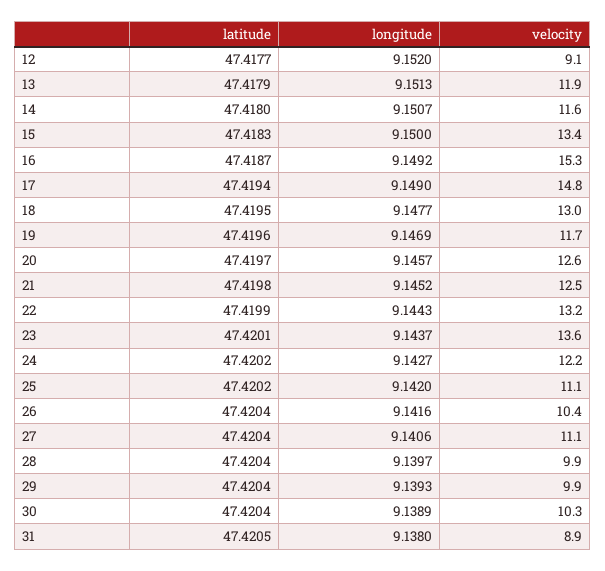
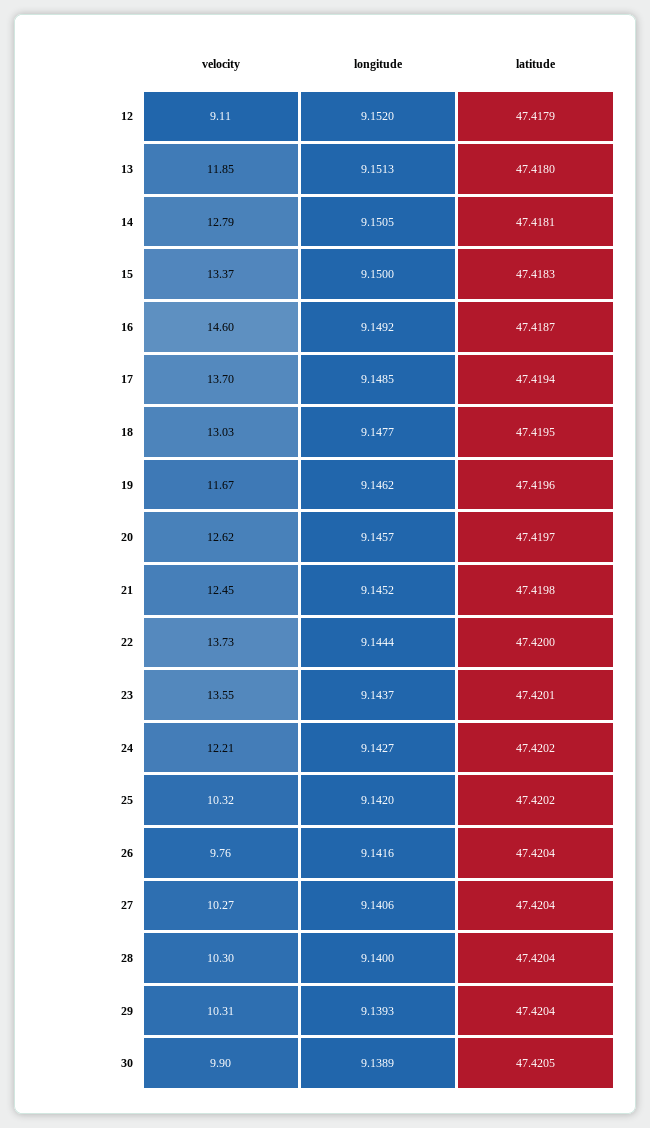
  {
    "latitude": {
-     "12": 47.4177,
+     "12": 47.4179,
-     "13": 47.4179,
+     "13": 47.418,
-     "14": 47.418,
+     "14": 47.4181,
      "15": 47.4183,
      "16": 47.4187,
      "17": 47.4194,
      "18": 47.4195,
      "19": 47.4196,
      "20": 47.4197,
      "21": 47.4198,
-     "22": 47.4199,
+     "22": 47.42,
      "23": 47.4201,
      "24": 47.4202,
      "25": 47.4202,
      "26": 47.4204,
      "27": 47.4204,
      "28": 47.4204,
      "29": 47.4204,
-     "30": 47.4204,
+     "30": 47.4205
-     "31": 47.4205
    },
    "longitude": {
      "12": 9.152,
      "13": 9.1513,
-     "14": 9.1507,
+     "14": 9.1505,
      "15": 9.15,
      "16": 9.1492,
-     "17": 9.149,
+     "17": 9.1485,
      "18": 9.1477,
-     "19": 9.1469,
+     "19": 9.1462,
      "20": 9.1457,
      "21": 9.1452,
-     "22": 9.1443,
+     "22": 9.1444,
      "23": 9.1437,
      "24": 9.1427,
      "25": 9.142,
      "26": 9.1416,
      "27": 9.1406,
-     "28": 9.1397,
+     "28": 9.14,
      "29": 9.1393,
-     "30": 9.1389,
+     "30": 9.1389
-     "31": 9.138
    },
    "velocity": {
      "12": 9.11,
      "13": 11.85,
-     "14": 11.6,
+     "14": 12.79,
      "15": 13.37,
-     "16": 15.3,
+     "16": 14.6,
-     "17": 14.8,
+     "17": 13.7,
      "18": 13.03,
      "19": 11.67,
      "20": 12.62,
      "21": 12.45,
-     "22": 13.2,
+     "22": 13.73,
      "23": 13.55,
      "24": 12.21,
-     "25": 11.1,
+     "25": 10.32,
-     "26": 10.4,
+     "26": 9.76,
-     "27": 11.1,
+     "27": 10.27,
-     "28": 9.9,
+     "28": 10.3,
-     "29": 9.9,
+     "29": 10.31,
-     "30": 10.3,
+     "30": 9.9
-     "31": 8.9
    }
  }

